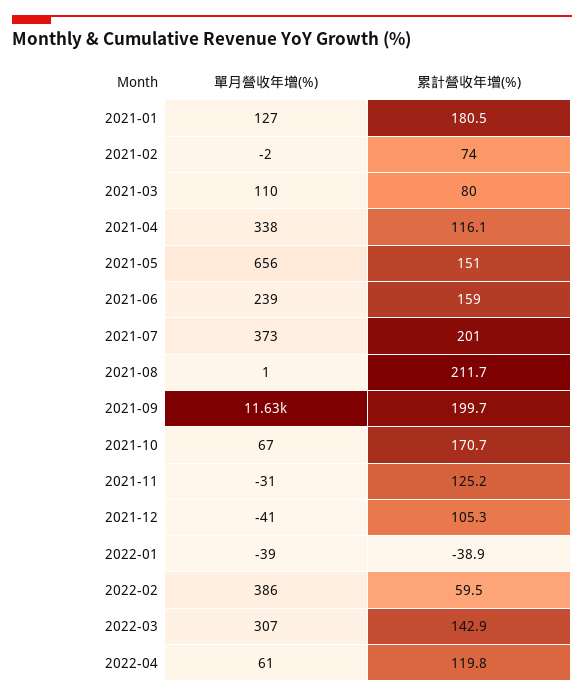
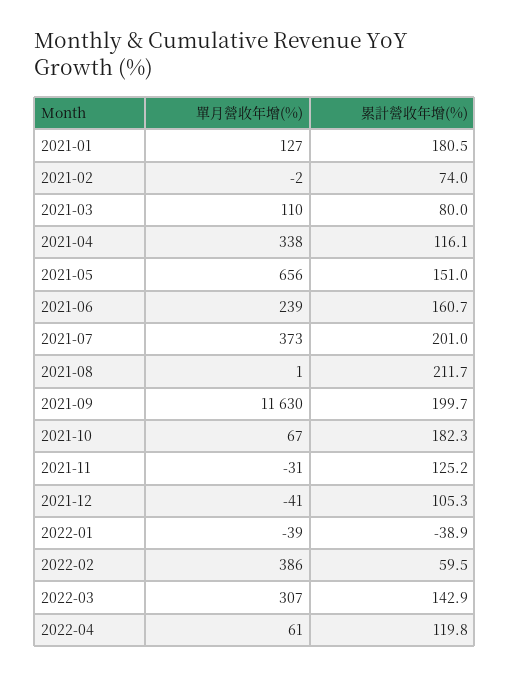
  {
    "單月營收年增(%)": {
      "2021-01": 127,
      "2021-02": -2,
      "2021-03": 110,
      "2021-04": 338,
      "2021-05": 656,
      "2021-06": 239,
      "2021-07": 373,
      "2021-08": 1,
      "2021-09": 11630,
      "2021-10": 67,
      "2021-11": -31,
      "2021-12": -41,
      "2022-01": -39,
      "2022-02": 386,
      "2022-03": 307,
      "2022-04": 61
    },
    "累計營收年增(%)": {
      "2021-01": 180.5,
      "2021-02": 74,
      "2021-03": 80,
      "2021-04": 116.1,
      "2021-05": 151,
-     "2021-06": 159,
+     "2021-06": 160.7,
      "2021-07": 201,
      "2021-08": 211.7,
      "2021-09": 199.7,
-     "2021-10": 170.7,
+     "2021-10": 182.3,
      "2021-11": 125.2,
      "2021-12": 105.3,
      "2022-01": -38.9,
      "2022-02": 59.5,
      "2022-03": 142.9,
      "2022-04": 119.8
    }
  }

